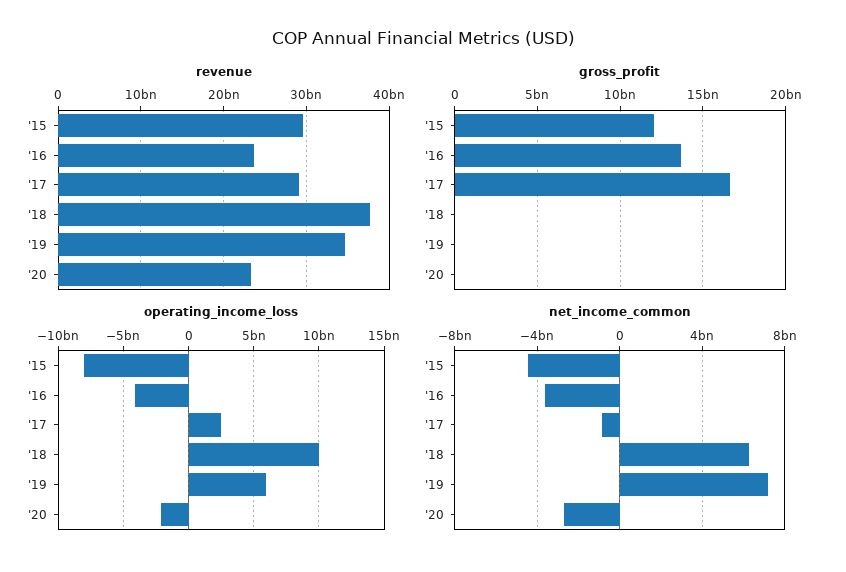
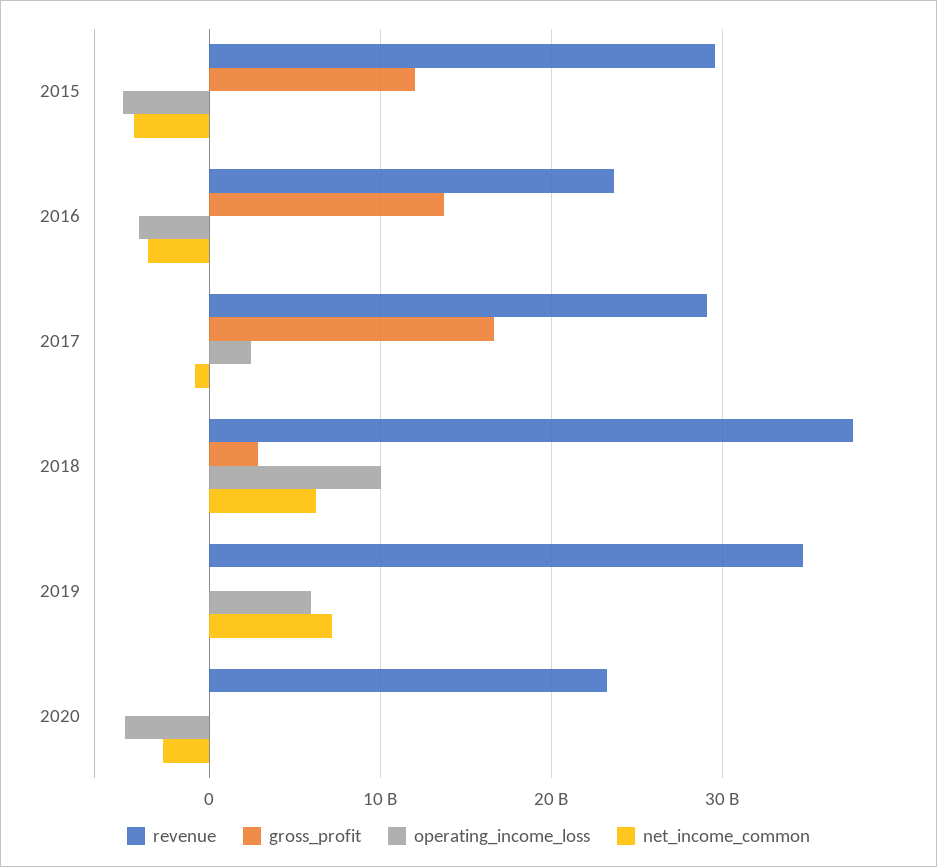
  {
    "revenue": {
      "'15": 30000000000,
      "'16": 24000000000,
      "'17": 29000000000,
      "'18": 38000000000,
      "'19": 35000000000,
      "'20": 23000000000
    },
    "gross_profit": {
      "'15": 12000000000,
      "'16": 13500000000,
      "'17": 16500000000,
-     "'18": 0,
+     "'18": 3000000000,
      "'19": 0,
      "'20": 0
    },
    "operating_income_loss": {
-     "'15": -8000000000,
+     "'15": -5000000000,
      "'16": -4000000000,
      "'17": 2500000000,
      "'18": 10000000000,
      "'19": 6000000000,
-     "'20": -2000000000
+     "'20": -5000000000
    },
    "net_income_common": {
      "'15": -4500000000,
      "'16": -3500000000,
      "'17": -1000000000,
      "'18": 6500000000,
      "'19": 7000000000,
      "'20": -2500000000
    }
  }

